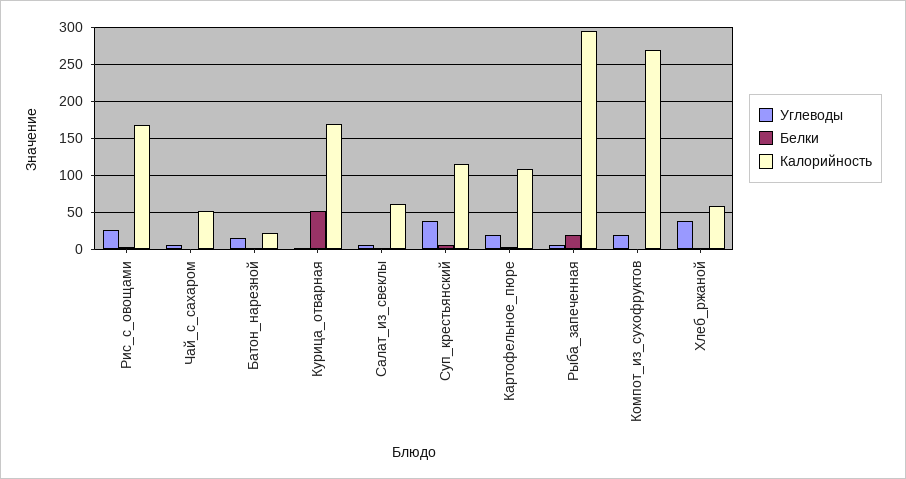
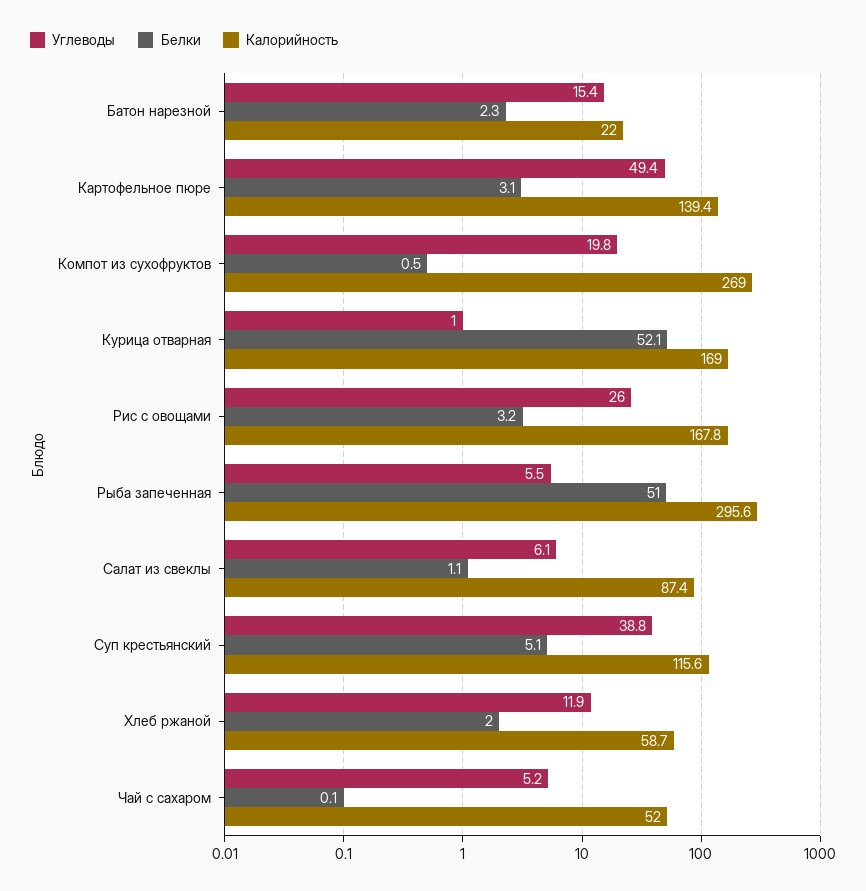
  {
    "Углеводы": {
      "Рис_с_овощами": 26,
      "Чай_с_сахаром": 5.2,
      "Батон_нарезной": 15.4,
      "Курица_отварная": 1,
      "Салат_из_свеклы": 6.1,
      "Суп_крестьянский": 38.8,
-     "Картофельное_пюре": 20,
+     "Картофельное_пюре": 49.4,
      "Рыба_запеченная": 5.5,
      "Компот_из_сухофруктов": 19.8,
-     "Хлеб_ржаной": 40
+     "Хлеб_ржаной": 11.9
    },
    "Белки": {
      "Рис_с_овощами": 3.2,
      "Чай_с_сахаром": 0.1,
      "Батон_нарезной": 2.3,
      "Курица_отварная": 52.1,
      "Салат_из_свеклы": 1.1,
      "Суп_крестьянский": 5.1,
      "Картофельное_пюре": 3.1,
-     "Рыба_запеченная": 20,
+     "Рыба_запеченная": 51,
      "Компот_из_сухофруктов": 0.5,
      "Хлеб_ржаной": 2
    },
    "Калорийность": {
      "Рис_с_овощами": 167.8,
      "Чай_с_сахаром": 52,
      "Батон_нарезной": 22,
      "Курица_отварная": 169,
-     "Салат_из_свеклы": 60,
+     "Салат_из_свеклы": 87.4,
      "Суп_крестьянский": 115.6,
-     "Картофельное_пюре": 110,
+     "Картофельное_пюре": 139.4,
      "Рыба_запеченная": 295.6,
      "Компот_из_сухофруктов": 269,
      "Хлеб_ржаной": 58.7
    }
  }

